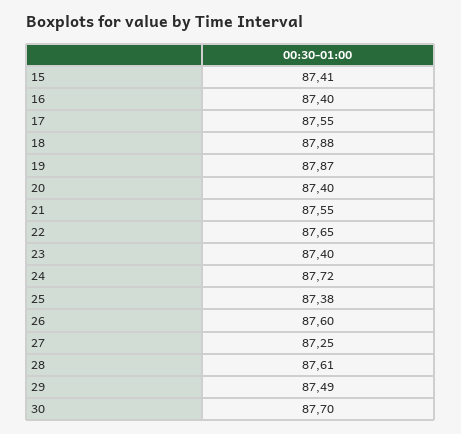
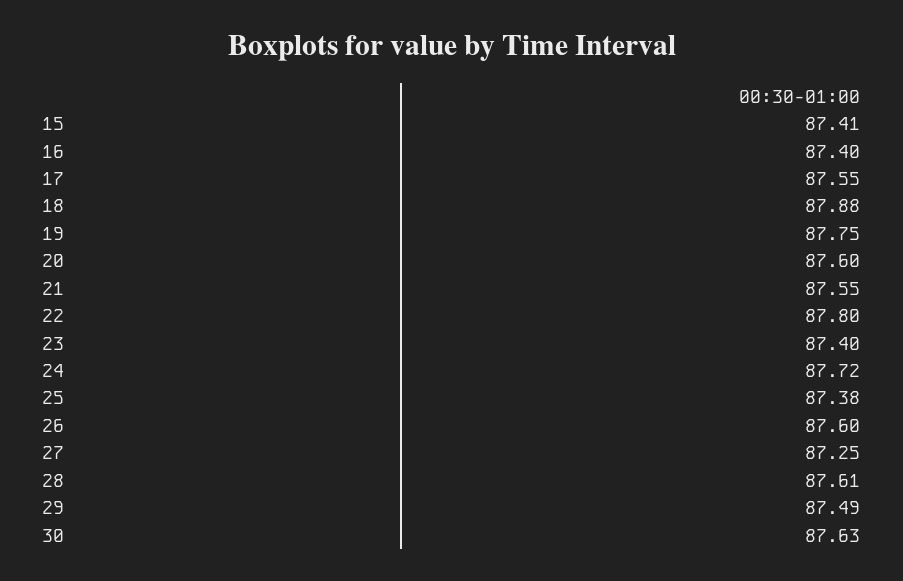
  {
    "15": 87.41,
    "16": 87.4,
    "17": 87.55,
    "18": 87.88,
-   "19": 87.87,
+   "19": 87.75,
-   "20": 87.4,
+   "20": 87.6,
    "21": 87.55,
-   "22": 87.65,
+   "22": 87.8,
    "23": 87.4,
    "24": 87.72,
    "25": 87.38,
    "26": 87.6,
    "27": 87.25,
    "28": 87.61,
    "29": 87.49,
-   "30": 87.7
+   "30": 87.63
  }

